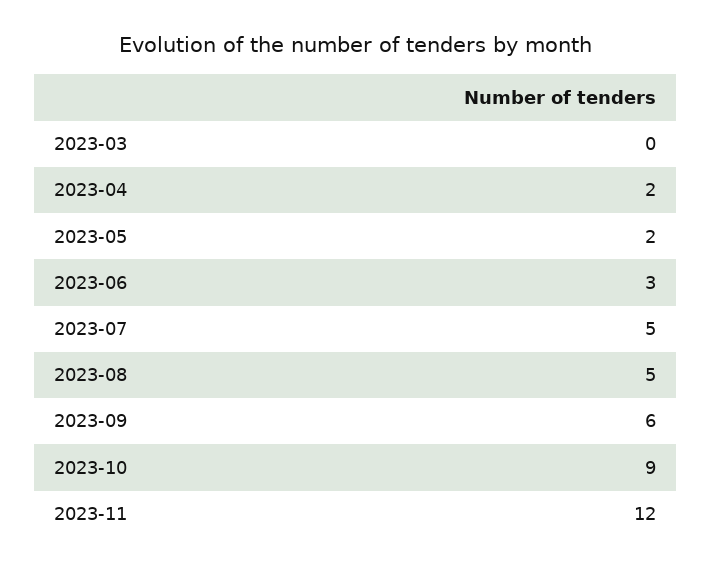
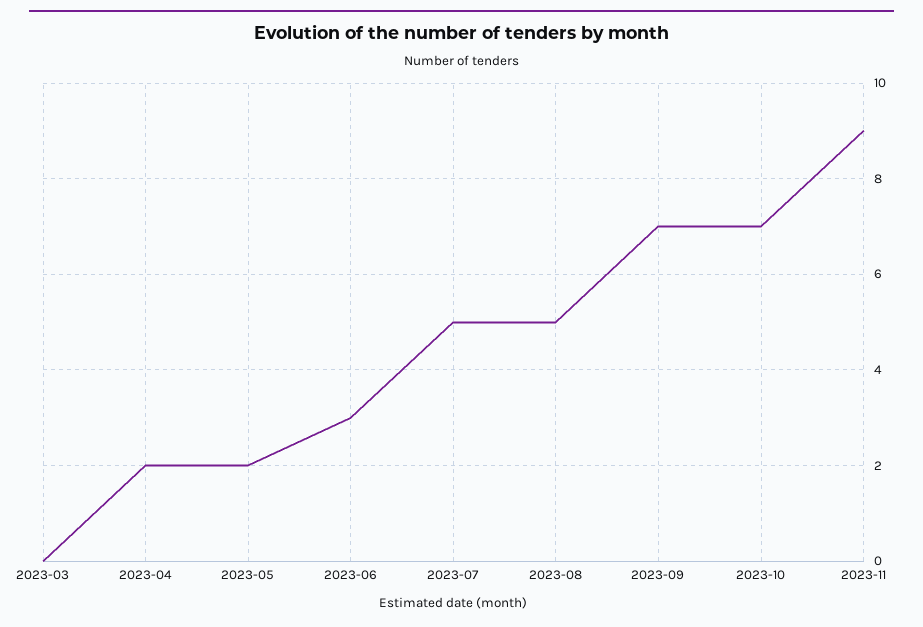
  {
    "2023-03": 0,
    "2023-04": 2,
    "2023-05": 2,
    "2023-06": 3,
    "2023-07": 5,
    "2023-08": 5,
-   "2023-09": 6,
+   "2023-09": 7,
-   "2023-10": 9,
+   "2023-10": 7,
-   "2023-11": 12
+   "2023-11": 9
  }

